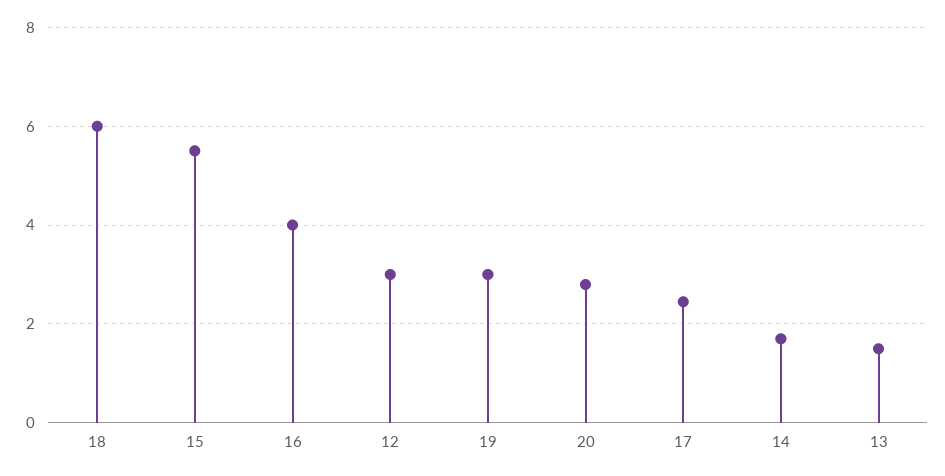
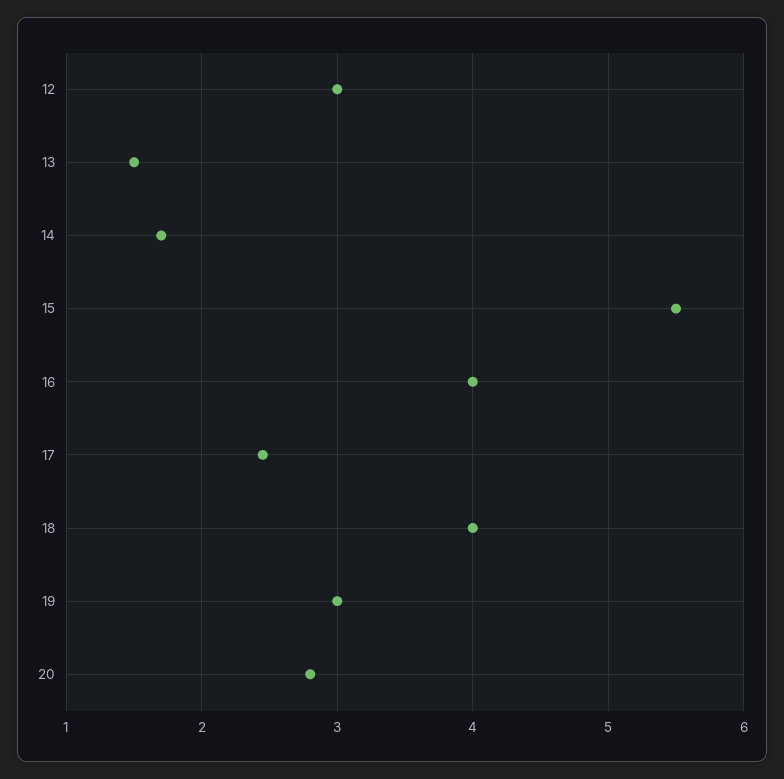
  {
-   "18": 6,
+   "18": 4,
    "15": 5.5,
    "16": 4,
    "12": 3,
    "19": 3,
    "20": 2.8,
    "17": 2.5,
    "14": 1.7,
    "13": 1.5
  }

